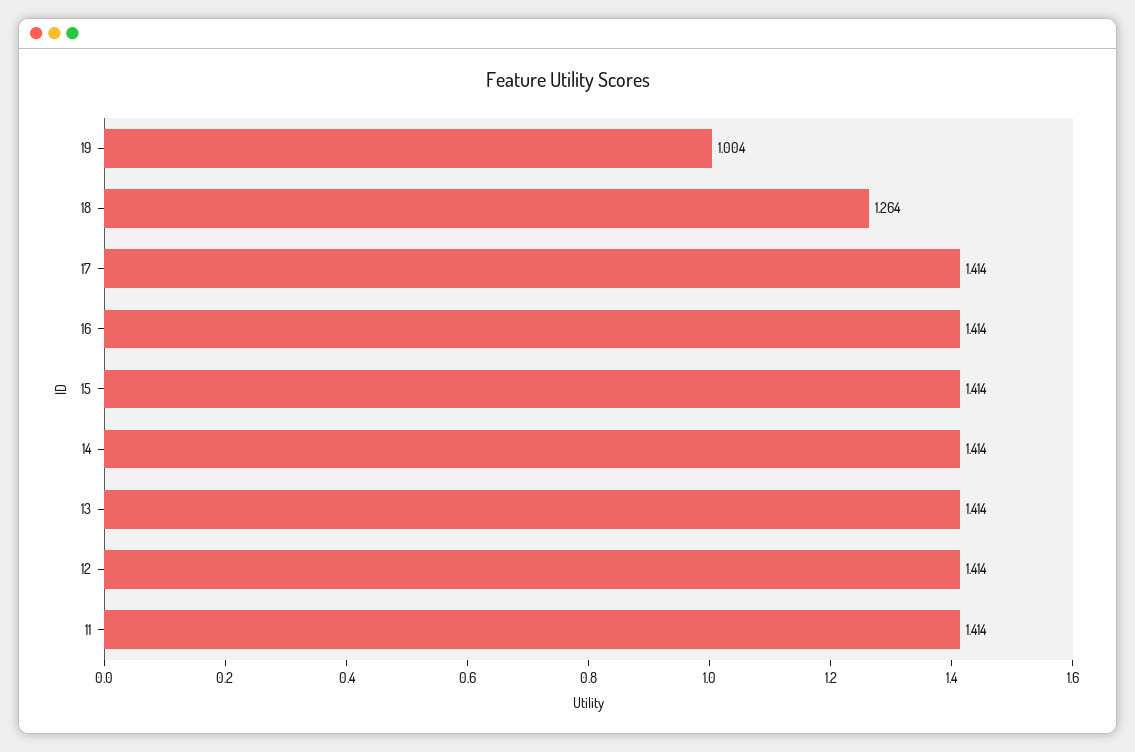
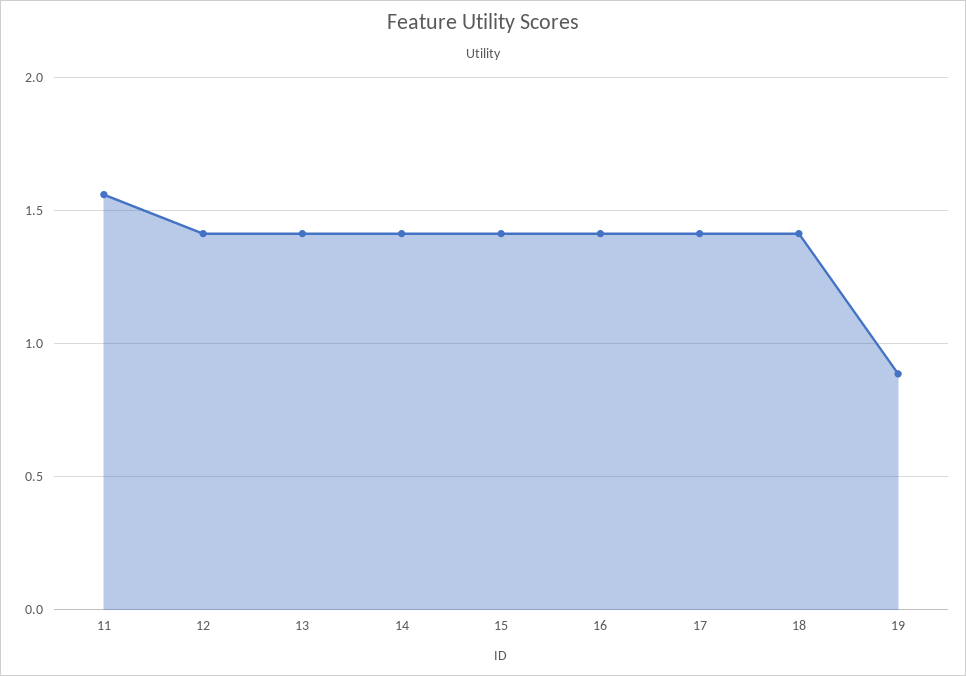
  {
-   "19": 1.004,
+   "19": 0.9,
-   "18": 1.264,
+   "18": 1.4,
    "17": 1.414,
    "16": 1.414,
    "15": 1.414,
    "14": 1.414,
    "13": 1.414,
    "12": 1.414,
-   "11": 1.414
+   "11": 1.55
  }

